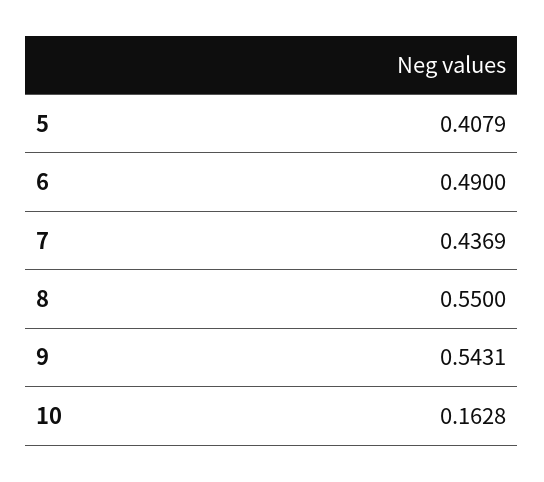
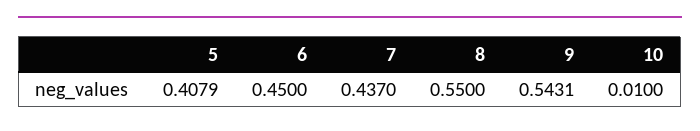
  {
    "5": 0.4079,
-   "6": 0.49,
+   "6": 0.45,
-   "7": 0.4369,
+   "7": 0.437,
    "8": 0.55,
    "9": 0.5431,
-   "10": 0.1628
+   "10": 0.01
  }

